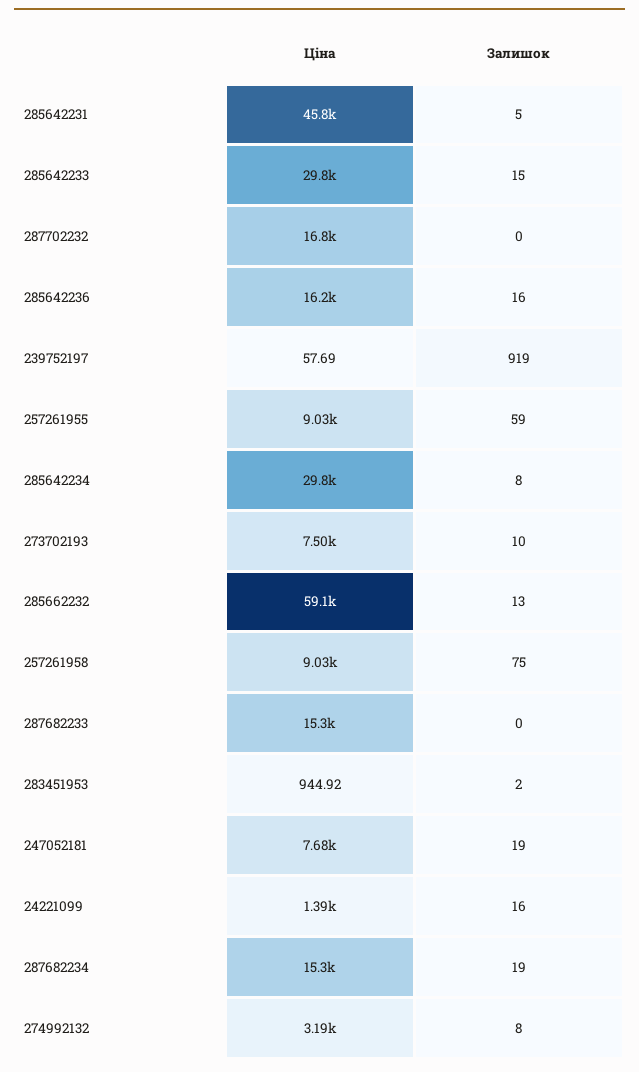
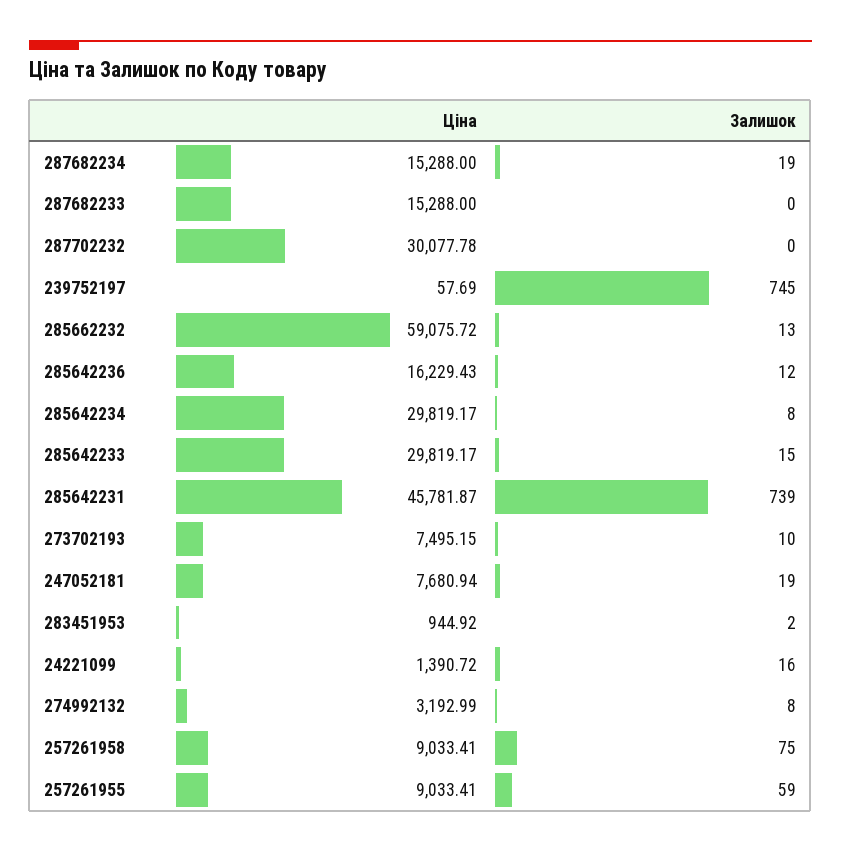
  {
    "Ціна": {
      "285642231": 45781.87,
      "285642233": 29819.17,
-     "287702232": 16800,
+     "287702232": 30077.78,
      "285642236": 16229.43,
      "239752197": 57.69,
      "257261955": 9033.41,
      "285642234": 29819.17,
      "273702193": 7495.15,
      "285662232": 59075.72,
      "257261958": 9033.41,
      "287682233": 15288,
      "283451953": 944.92,
      "247052181": 7680.94,
      "24221099": 1390.72,
      "287682234": 15288,
      "274992132": 3192.99
    },
    "Залишок": {
-     "285642231": 5,
+     "285642231": 739,
      "285642233": 15,
      "287702232": 0,
-     "285642236": 16,
+     "285642236": 12,
-     "239752197": 919,
+     "239752197": 745,
      "257261955": 59,
      "285642234": 8,
      "273702193": 10,
      "285662232": 13,
      "257261958": 75,
      "287682233": 0,
      "283451953": 2,
      "247052181": 19,
      "24221099": 16,
      "287682234": 19,
      "274992132": 8
    }
  }

